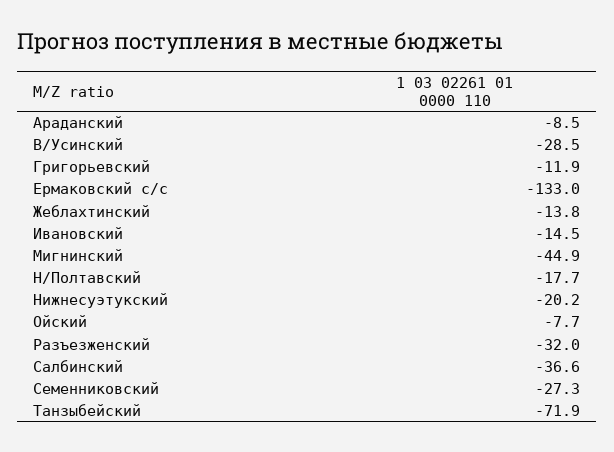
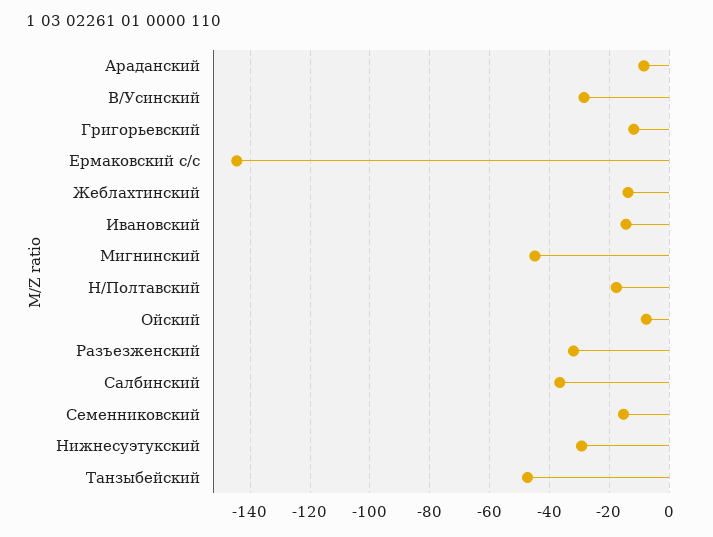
  {
    "Араданский": -8.5,
    "В/Усинский": -28.5,
    "Григорьевский": -11.9,
-   "Ермаковский с/с": -133,
+   "Ермаковский с/с": -145,
    "Жеблахтинский": -13.8,
    "Ивановский": -14.5,
    "Мигнинский": -44.9,
    "Н/Полтавский": -17.7,
-   "Нижнесуэтукский": -20.2,
+   "Нижнесуэтукский": -30,
    "Ойский": -7.7,
    "Разъезженский": -32,
    "Салбинский": -36.6,
-   "Семенниковский": -27.3,
+   "Семенниковский": -15,
-   "Танзыбейский": -71.9
+   "Танзыбейский": -47.5
  }

